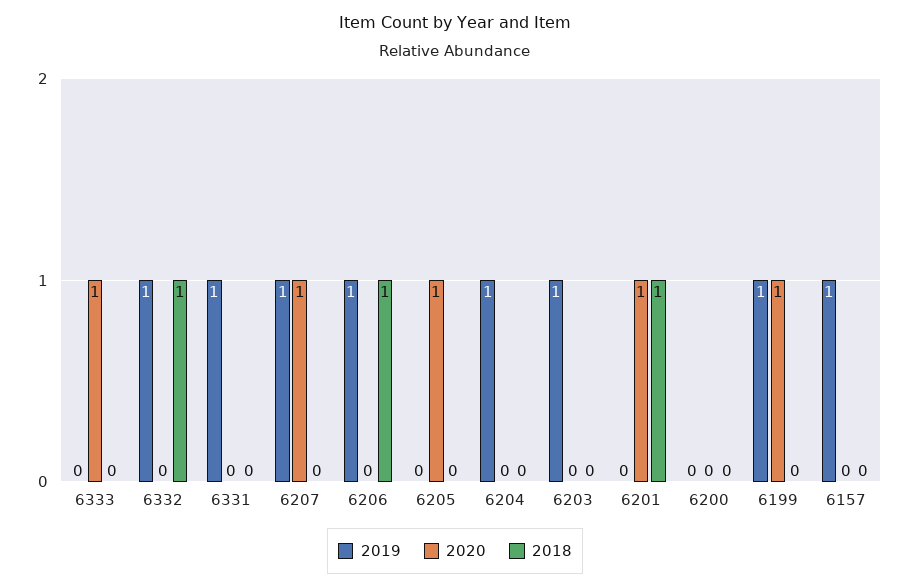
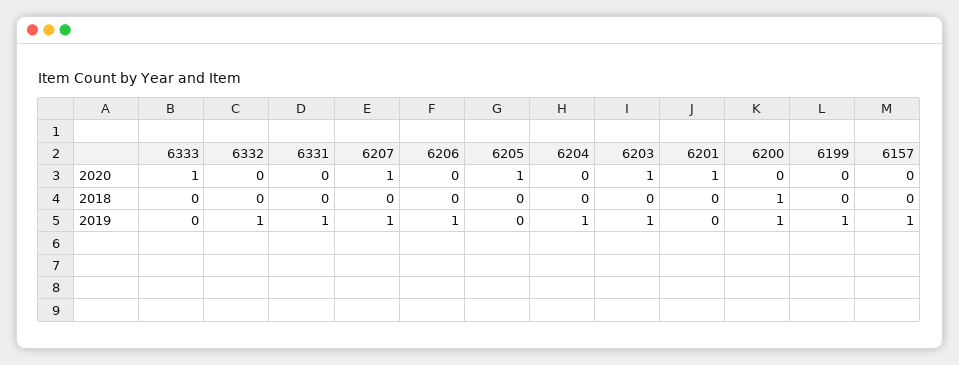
  {
    "2019": {
      "6333": 0,
      "6332": 1,
      "6331": 1,
      "6207": 1,
      "6206": 1,
      "6205": 0,
      "6204": 1,
      "6203": 1,
      "6201": 0,
-     "6200": 0,
+     "6200": 1,
      "6199": 1,
      "6157": 1
    },
    "2020": {
      "6333": 1,
      "6332": 0,
      "6331": 0,
      "6207": 1,
      "6206": 0,
      "6205": 1,
      "6204": 0,
-     "6203": 0,
+     "6203": 1,
      "6201": 1,
      "6200": 0,
-     "6199": 1,
+     "6199": 0,
      "6157": 0
    },
    "2018": {
      "6333": 0,
-     "6332": 1,
+     "6332": 0,
      "6331": 0,
      "6207": 0,
-     "6206": 1,
+     "6206": 0,
      "6205": 0,
      "6204": 0,
      "6203": 0,
-     "6201": 1,
+     "6201": 0,
-     "6200": 0,
+     "6200": 1,
      "6199": 0,
      "6157": 0
    }
  }

